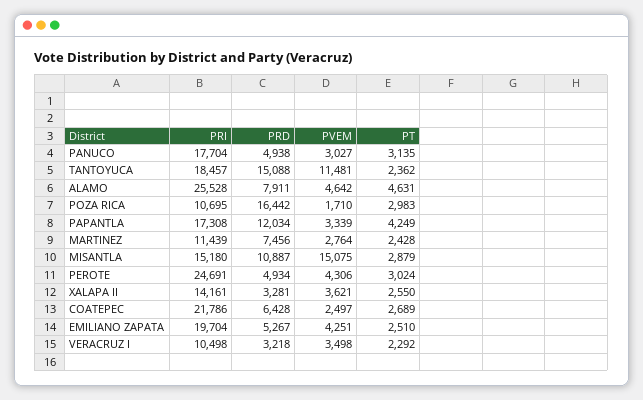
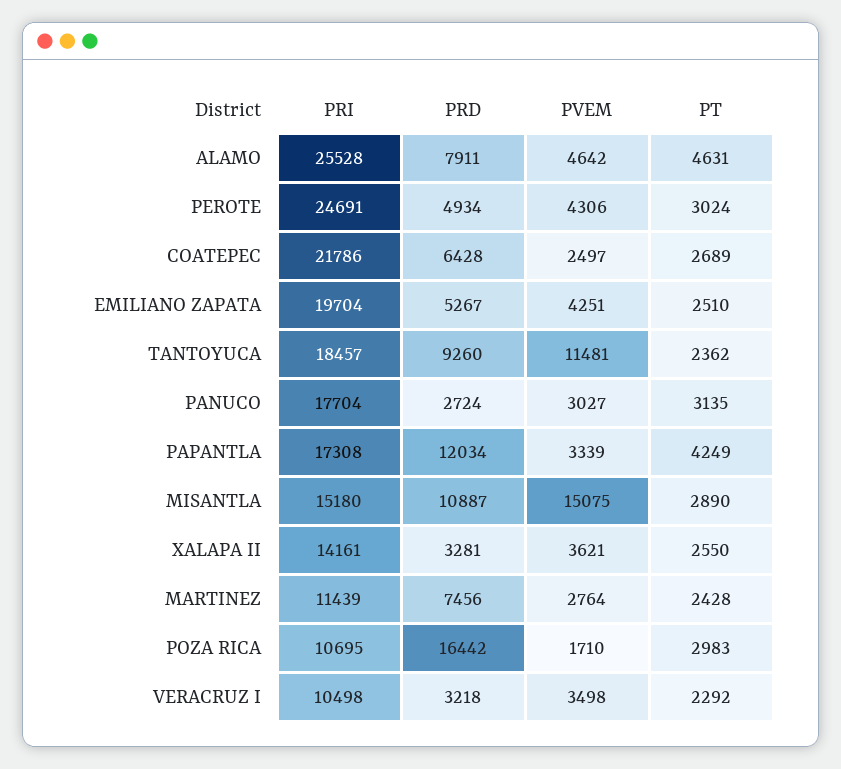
  {
    "PRI": {
      "PANUCO": 17704,
      "TANTOYUCA": 18457,
      "ALAMO": 25528,
      "POZA RICA": 10695,
      "PAPANTLA": 17308,
      "MARTINEZ": 11439,
      "MISANTLA": 15180,
      "PEROTE": 24691,
      "XALAPA II": 14161,
      "COATEPEC": 21786,
      "EMILIANO ZAPATA": 19704,
      "VERACRUZ I": 10498
    },
    "PRD": {
-     "PANUCO": 4938,
+     "PANUCO": 2724,
-     "TANTOYUCA": 15088,
+     "TANTOYUCA": 9260,
      "ALAMO": 7911,
      "POZA RICA": 16442,
      "PAPANTLA": 12034,
      "MARTINEZ": 7456,
      "MISANTLA": 10887,
      "PEROTE": 4934,
      "XALAPA II": 3281,
      "COATEPEC": 6428,
      "EMILIANO ZAPATA": 5267,
      "VERACRUZ I": 3218
    },
    "PVEM": {
      "PANUCO": 3027,
      "TANTOYUCA": 11481,
      "ALAMO": 4642,
      "POZA RICA": 1710,
      "PAPANTLA": 3339,
      "MARTINEZ": 2764,
      "MISANTLA": 15075,
      "PEROTE": 4306,
      "XALAPA II": 3621,
      "COATEPEC": 2497,
      "EMILIANO ZAPATA": 4251,
      "VERACRUZ I": 3498
    },
    "PT": {
      "PANUCO": 3135,
      "TANTOYUCA": 2362,
      "ALAMO": 4631,
      "POZA RICA": 2983,
      "PAPANTLA": 4249,
      "MARTINEZ": 2428,
-     "MISANTLA": 2879,
+     "MISANTLA": 2890,
      "PEROTE": 3024,
      "XALAPA II": 2550,
      "COATEPEC": 2689,
      "EMILIANO ZAPATA": 2510,
      "VERACRUZ I": 2292
    }
  }

